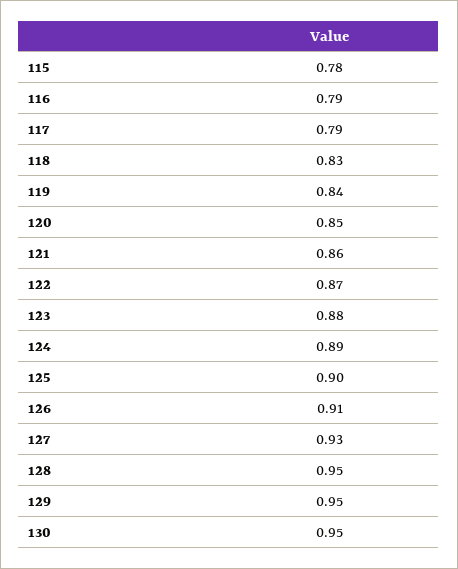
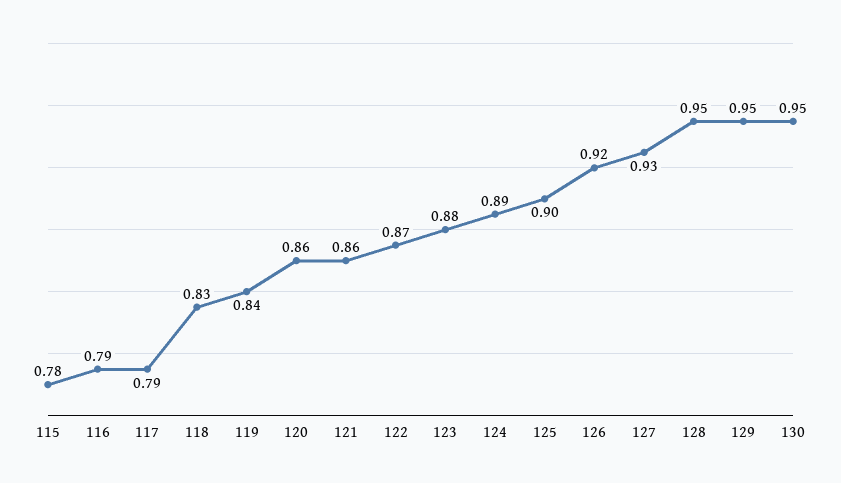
  {
    "115": 0.78,
    "116": 0.79,
    "117": 0.79,
    "118": 0.83,
    "119": 0.84,
-   "120": 0.85,
+   "120": 0.86,
    "121": 0.86,
    "122": 0.87,
    "123": 0.88,
    "124": 0.89,
    "125": 0.9,
-   "126": 0.91,
+   "126": 0.92,
    "127": 0.93,
    "128": 0.95,
    "129": 0.95,
    "130": 0.95
  }

